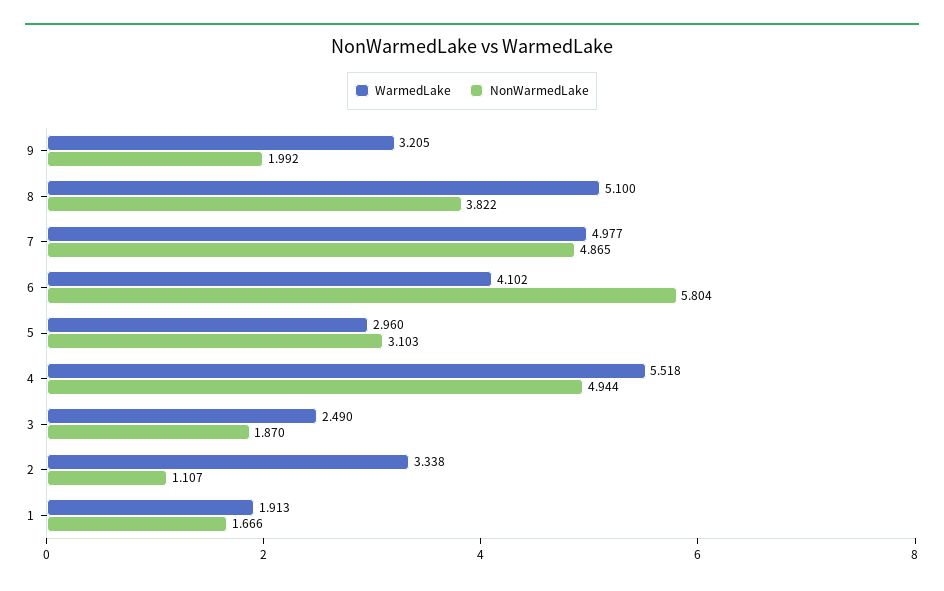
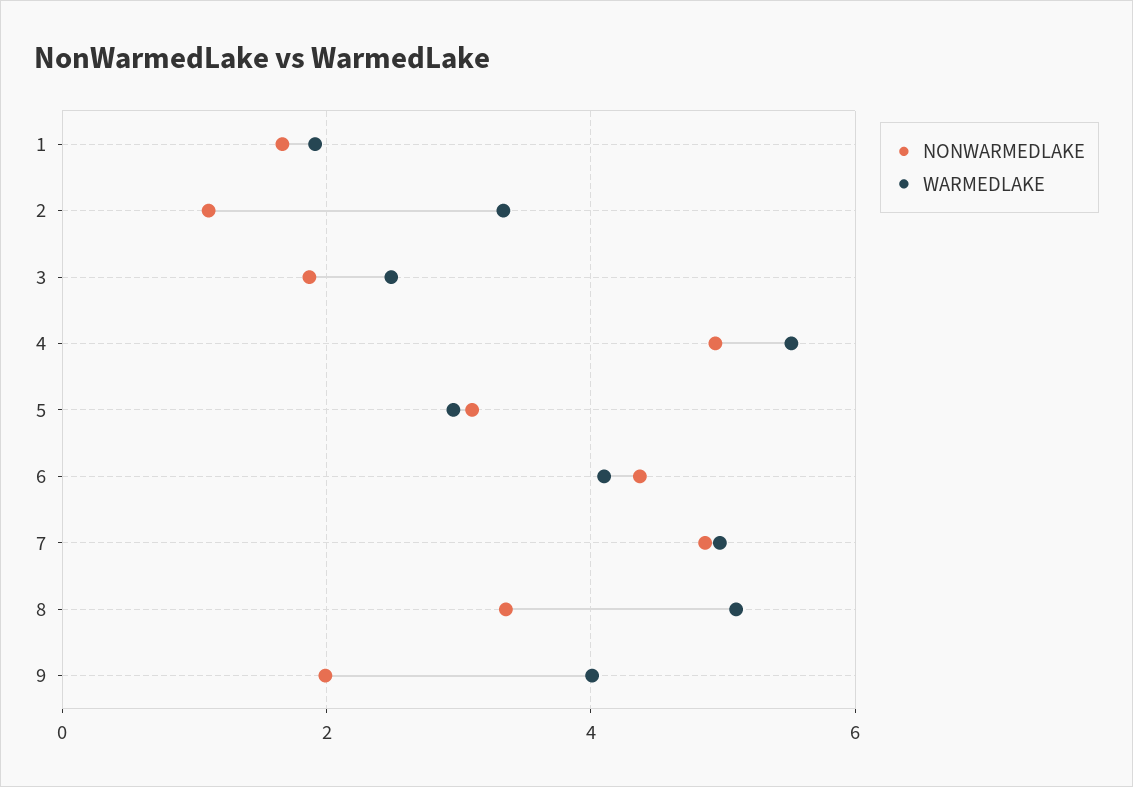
  {
    "WarmedLake": {
-     "9": 3.205,
+     "9": 4,
      "8": 5.1,
      "7": 4.977,
      "6": 4.102,
      "5": 2.96,
      "4": 5.518,
      "3": 2.49,
      "2": 3.338,
      "1": 1.913
    },
    "NonWarmedLake": {
      "9": 1.992,
-     "8": 3.822,
+     "8": 3.4,
      "7": 4.865,
-     "6": 5.804,
+     "6": 4.4,
      "5": 3.103,
      "4": 4.944,
      "3": 1.87,
      "2": 1.107,
      "1": 1.666
    }
  }

